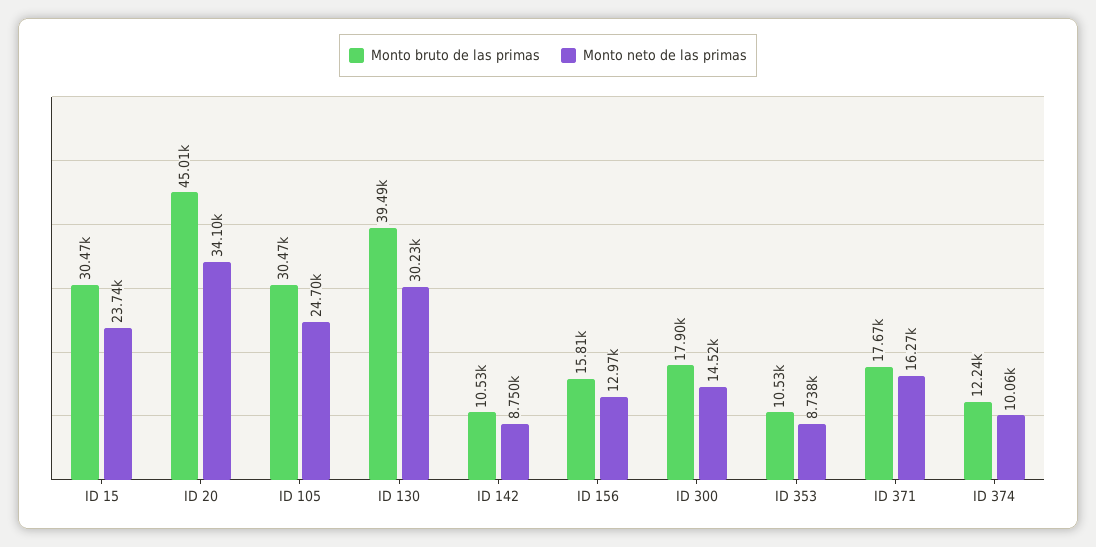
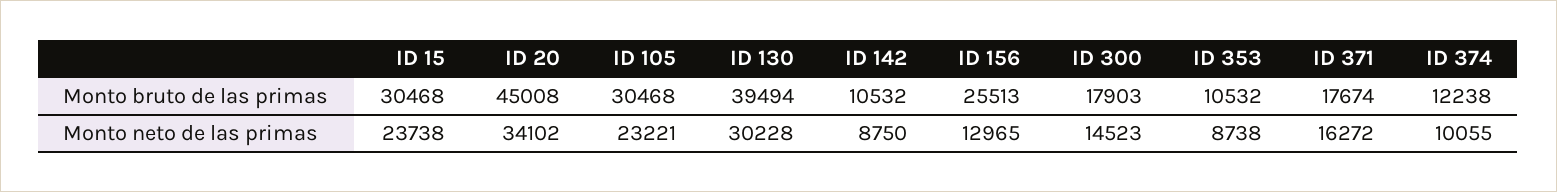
  {
    "Monto bruto de las primas": {
      "ID 15": 30468,
      "ID 20": 45008,
      "ID 105": 30468,
      "ID 130": 39494,
      "ID 142": 10532,
-     "ID 156": 15810,
+     "ID 156": 25513,
      "ID 300": 17903,
      "ID 353": 10532,
      "ID 371": 17674,
      "ID 374": 12238
    },
    "Monto neto de las primas": {
      "ID 15": 23738,
      "ID 20": 34102,
-     "ID 105": 24700,
+     "ID 105": 23221,
      "ID 130": 30228,
      "ID 142": 8750,
      "ID 156": 12965,
      "ID 300": 14523,
      "ID 353": 8738,
      "ID 371": 16272,
      "ID 374": 10055
    }
  }

